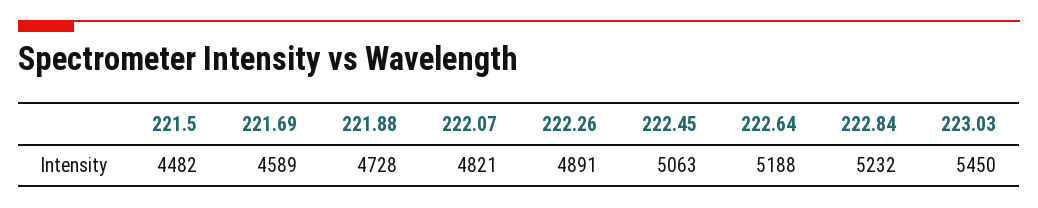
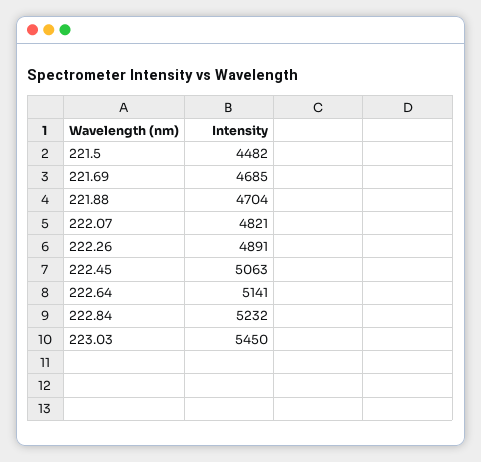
  {
    "221.5": 4482,
-   "221.69": 4589,
+   "221.69": 4685,
-   "221.88": 4728,
+   "221.88": 4704,
    "222.07": 4821,
    "222.26": 4891,
    "222.45": 5063,
-   "222.64": 5188,
+   "222.64": 5141,
    "222.84": 5232,
    "223.03": 5450
  }

